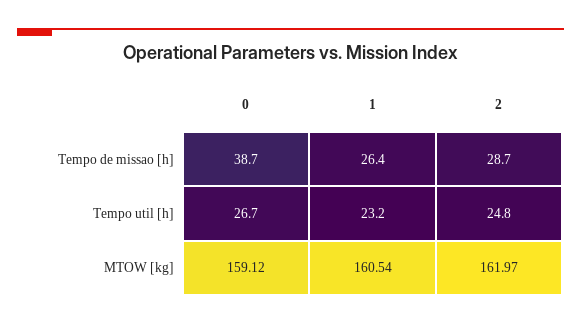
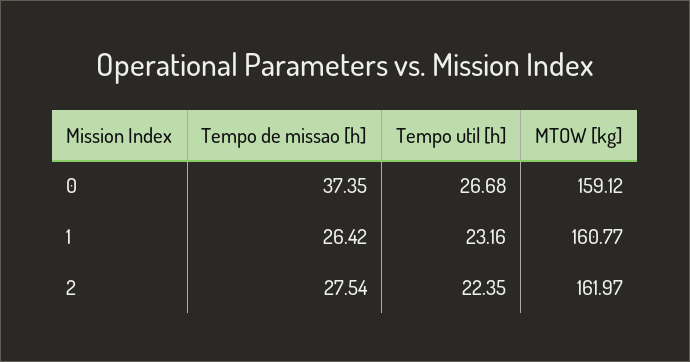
  {
    "0": {
-     "Tempo de missao [h]": 38.7,
+     "Tempo de missao [h]": 37.35,
      "Tempo util [h]": 26.68,
      "MTOW [kg]": 159.12
    },
    "1": {
      "Tempo de missao [h]": 26.42,
      "Tempo util [h]": 23.16,
-     "MTOW [kg]": 160.54
+     "MTOW [kg]": 160.77
    },
    "2": {
-     "Tempo de missao [h]": 28.7,
+     "Tempo de missao [h]": 27.54,
-     "Tempo util [h]": 24.8,
+     "Tempo util [h]": 22.35,
      "MTOW [kg]": 161.97
    }
  }

